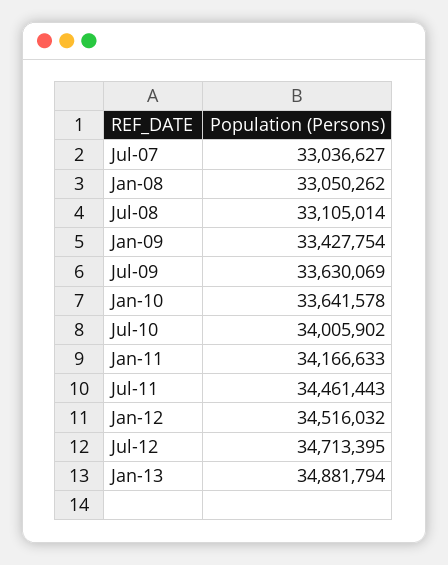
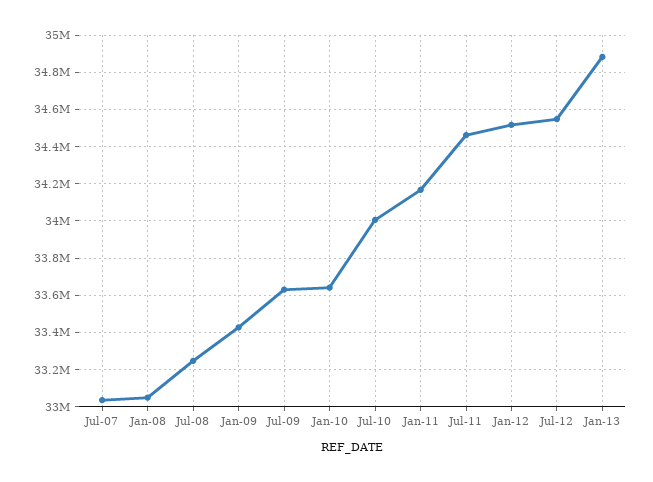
  {
    "Jul-07": 33036627,
    "Jan-08": 33050262,
-   "Jul-08": 33105014,
+   "Jul-08": 33250000,
    "Jan-09": 33427754,
    "Jul-09": 33630069,
    "Jan-10": 33641578,
    "Jul-10": 34005902,
    "Jan-11": 34166633,
    "Jul-11": 34461443,
    "Jan-12": 34516032,
-   "Jul-12": 34713395,
+   "Jul-12": 34550000,
    "Jan-13": 34881794
  }

